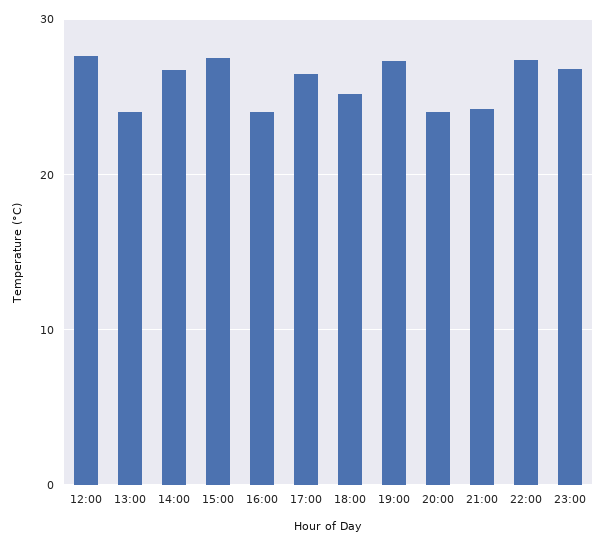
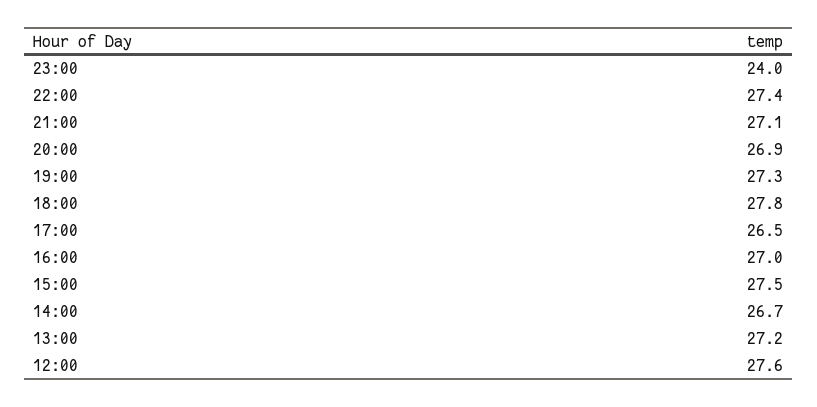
  {
    "12:00": 27.6,
-   "13:00": 24,
+   "13:00": 27.2,
    "14:00": 26.7,
    "15:00": 27.5,
-   "16:00": 24,
+   "16:00": 27,
    "17:00": 26.5,
-   "18:00": 25,
+   "18:00": 27.8,
    "19:00": 27.3,
-   "20:00": 24,
+   "20:00": 26.9,
-   "21:00": 24,
+   "21:00": 27.1,
    "22:00": 27.4,
-   "23:00": 27
+   "23:00": 24
  }

